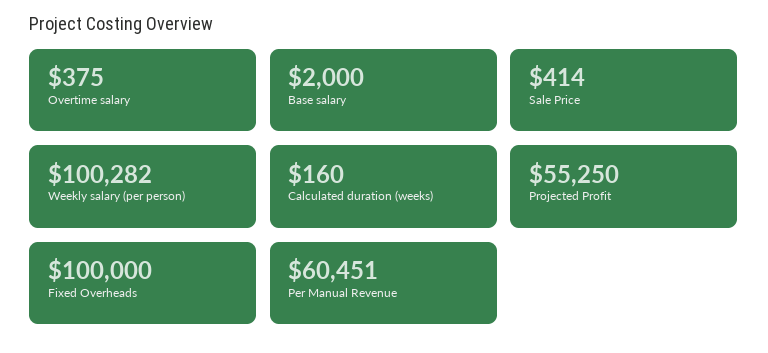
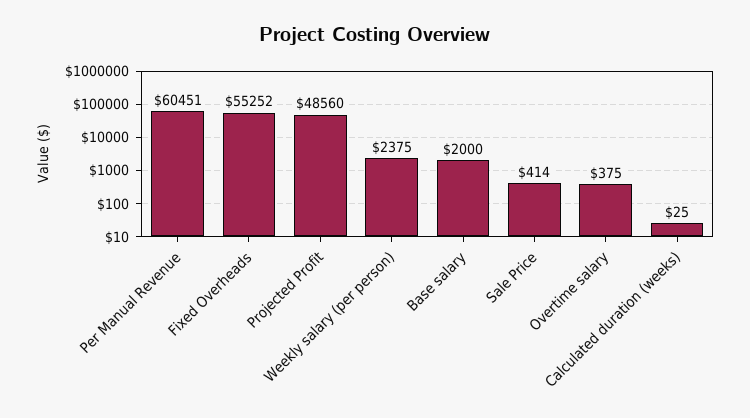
  {
    "Overtime salary": 375,
    "Base salary": 2000,
    "Sale Price": 414,
-   "Weekly salary (per person)": 100282,
+   "Weekly salary (per person)": 2375,
-   "Calculated duration (weeks)": 160,
+   "Calculated duration (weeks)": 25,
-   "Projected Profit": 55250,
+   "Projected Profit": 48560,
-   "Fixed Overheads": 100000,
+   "Fixed Overheads": 55252,
    "Per Manual Revenue": 60451
  }

